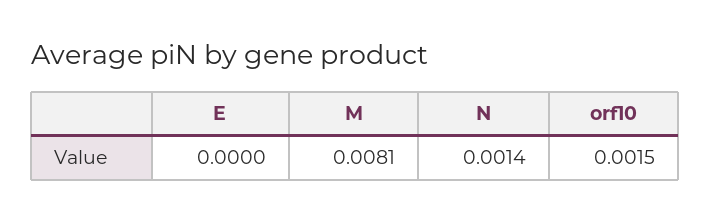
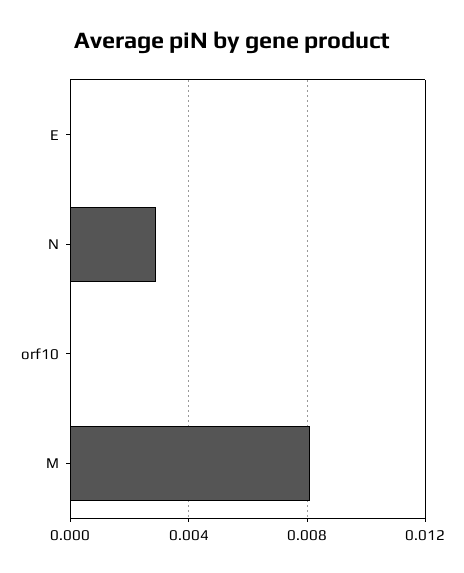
  {
    "E": 0,
    "M": 0.0081,
-   "N": 0.0014,
+   "N": 0.003,
-   "orf10": 0.0015
+   "orf10": 0
  }

